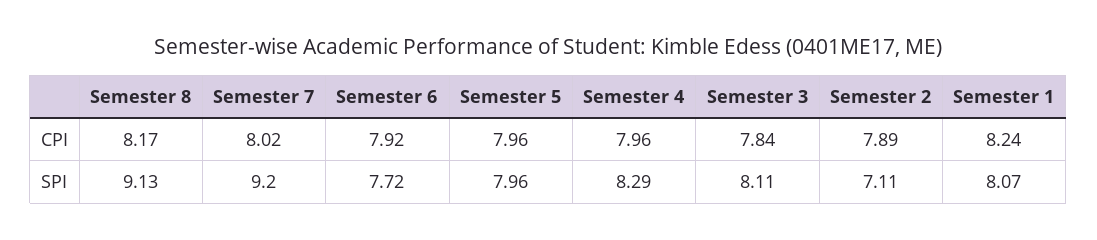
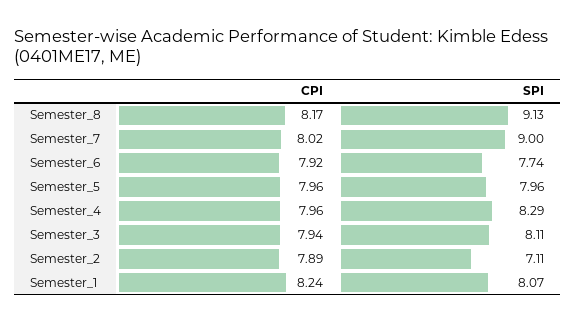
  {
    "Semester 8": {
      "CPI": 8.17,
      "SPI": 9.13
    },
    "Semester 7": {
      "CPI": 8.02,
-     "SPI": 9.2
+     "SPI": 9
    },
    "Semester 6": {
      "CPI": 7.92,
-     "SPI": 7.72
+     "SPI": 7.74
    },
    "Semester 5": {
      "CPI": 7.96,
      "SPI": 7.96
    },
    "Semester 4": {
      "CPI": 7.96,
      "SPI": 8.29
    },
    "Semester 3": {
-     "CPI": 7.84,
+     "CPI": 7.94,
      "SPI": 8.11
    },
    "Semester 2": {
      "CPI": 7.89,
      "SPI": 7.11
    },
    "Semester 1": {
      "CPI": 8.24,
      "SPI": 8.07
    }
  }

